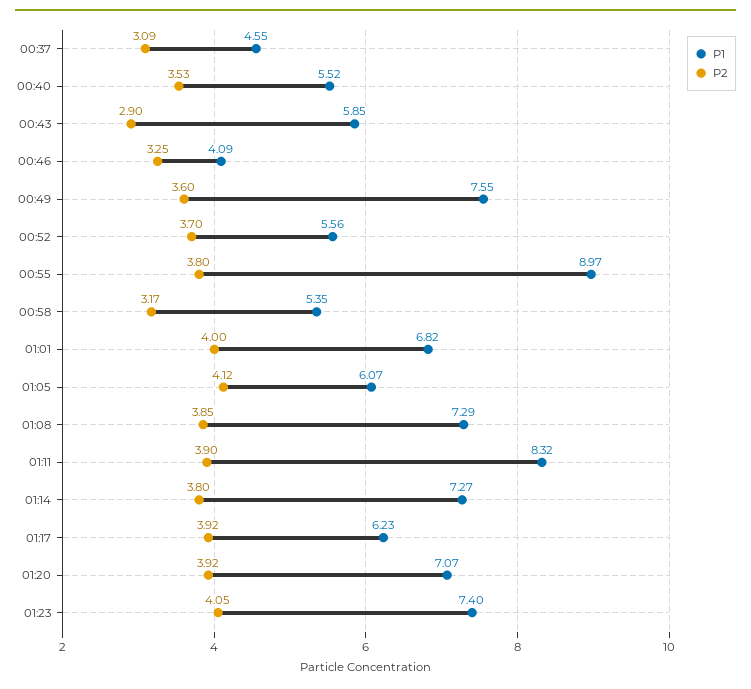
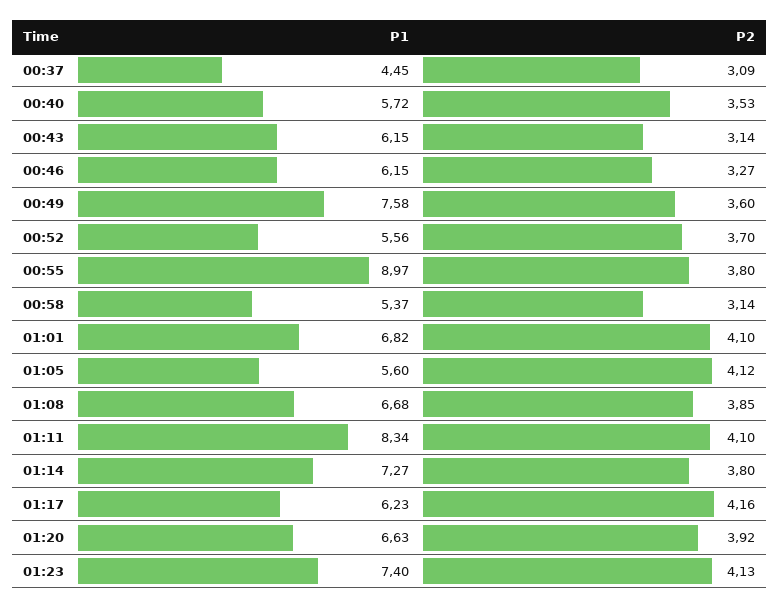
  {
    "P1": {
-     "00:37": 4.55,
+     "00:37": 4.45,
-     "00:40": 5.52,
+     "00:40": 5.72,
-     "00:43": 5.85,
+     "00:43": 6.15,
-     "00:46": 4.09,
+     "00:46": 6.15,
-     "00:49": 7.55,
+     "00:49": 7.58,
      "00:52": 5.56,
      "00:55": 8.97,
-     "00:58": 5.35,
+     "00:58": 5.37,
      "01:01": 6.82,
-     "01:05": 6.07,
+     "01:05": 5.6,
-     "01:08": 7.29,
+     "01:08": 6.68,
-     "01:11": 8.32,
+     "01:11": 8.34,
      "01:14": 7.27,
      "01:17": 6.23,
-     "01:20": 7.07,
+     "01:20": 6.63,
      "01:23": 7.4
    },
    "P2": {
      "00:37": 3.09,
      "00:40": 3.53,
-     "00:43": 2.9,
+     "00:43": 3.14,
-     "00:46": 3.25,
+     "00:46": 3.27,
      "00:49": 3.6,
      "00:52": 3.7,
      "00:55": 3.8,
-     "00:58": 3.17,
+     "00:58": 3.14,
-     "01:01": 4,
+     "01:01": 4.1,
      "01:05": 4.12,
      "01:08": 3.85,
-     "01:11": 3.9,
+     "01:11": 4.1,
      "01:14": 3.8,
-     "01:17": 3.92,
+     "01:17": 4.16,
      "01:20": 3.92,
-     "01:23": 4.05
+     "01:23": 4.13
    }
  }

